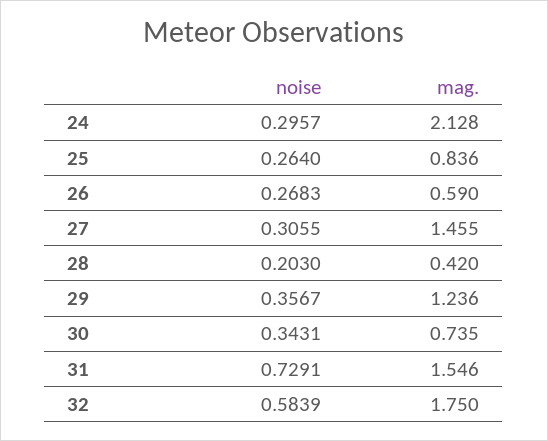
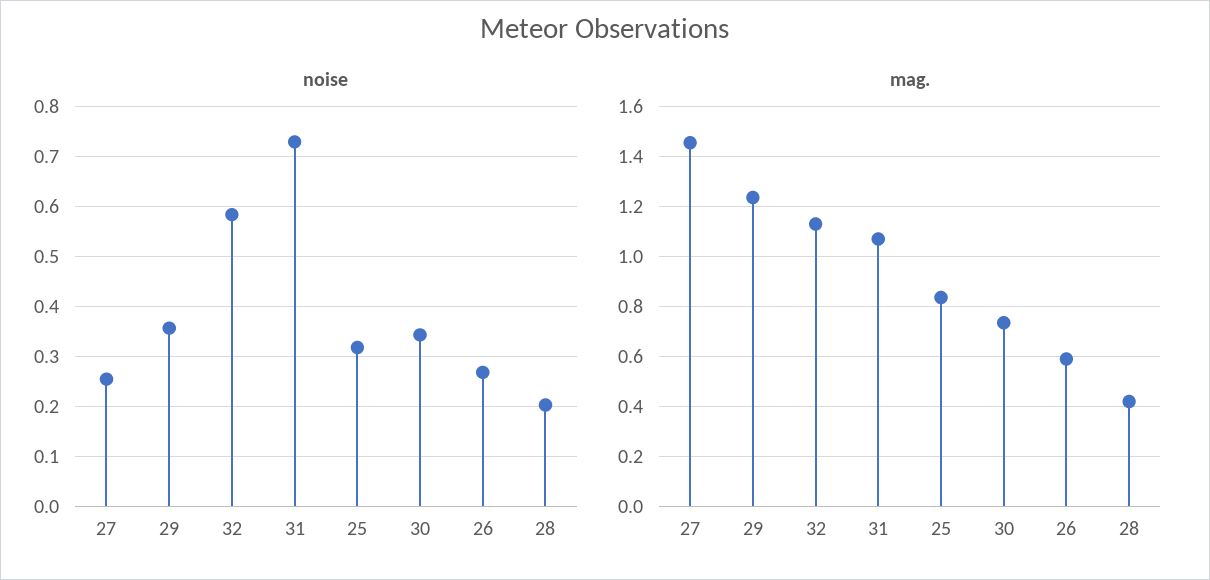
  {
    "noise": {
-     "24": 0.2957,
-     "25": 0.264,
+     "25": 0.32,
      "26": 0.2683,
-     "27": 0.3055,
+     "27": 0.26,
      "28": 0.203,
      "29": 0.3567,
      "30": 0.3431,
      "31": 0.7291,
      "32": 0.5839
    },
    "mag.": {
-     "24": 2.128,
      "25": 0.836,
      "26": 0.59,
      "27": 1.455,
      "28": 0.42,
      "29": 1.236,
      "30": 0.735,
-     "31": 1.546,
+     "31": 1.075,
-     "32": 1.75
+     "32": 1.125
    }
  }

